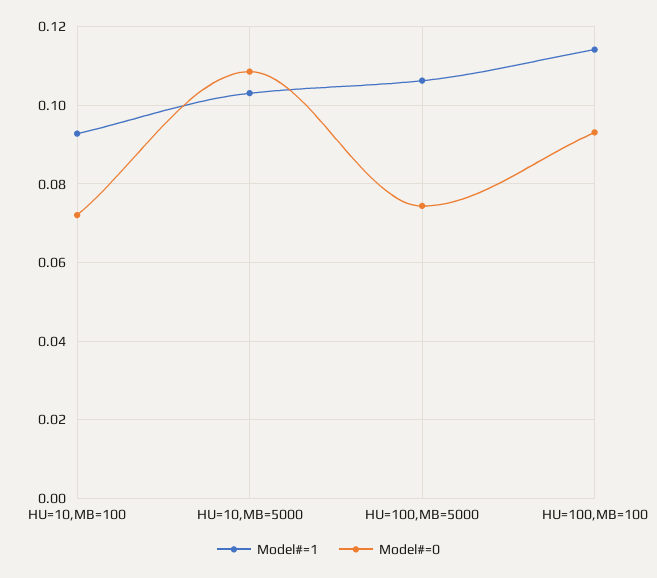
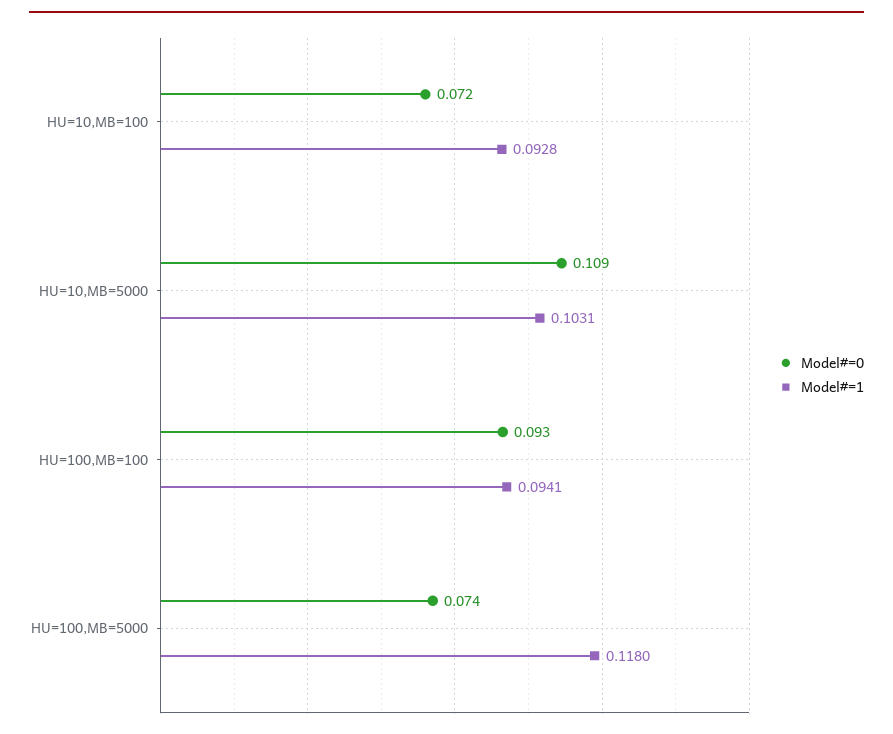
  {
    "Model#=1": {
      "HU=10,MB=100": 0.0928,
      "HU=10,MB=5000": 0.1031,
-     "HU=100,MB=5000": 0.106,
+     "HU=100,MB=5000": 0.118,
-     "HU=100,MB=100": 0.114
+     "HU=100,MB=100": 0.0941
    },
    "Model#=0": {
      "HU=10,MB=100": 0.072,
      "HU=10,MB=5000": 0.109,
      "HU=100,MB=5000": 0.074,
      "HU=100,MB=100": 0.093
    }
  }

